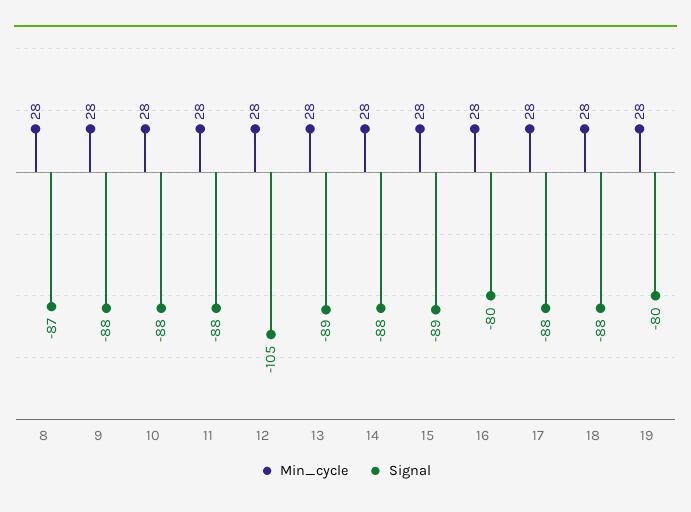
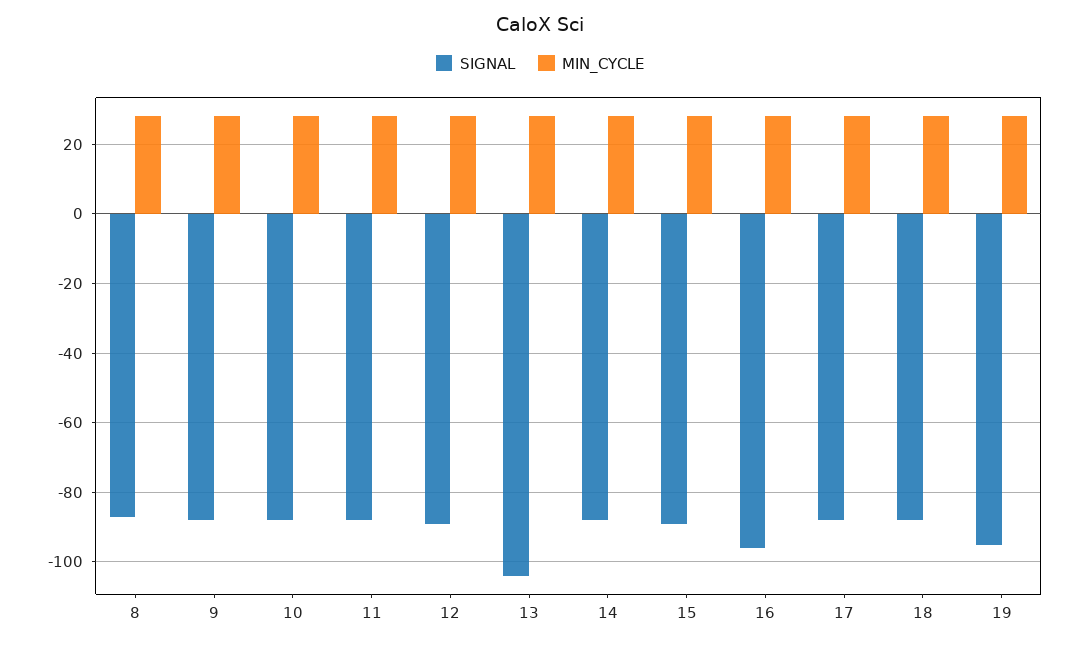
  {
    "Min_cycle": {
      "8": 28,
      "9": 28,
      "10": 28,
      "11": 28,
      "12": 28,
      "13": 28,
      "14": 28,
      "15": 28,
      "16": 28,
      "17": 28,
      "18": 28,
      "19": 28
    },
    "Signal": {
      "8": -87,
      "9": -88,
      "10": -88,
      "11": -88,
-     "12": -105,
+     "12": -90,
-     "13": -89,
+     "13": -105,
      "14": -88,
      "15": -89,
-     "16": -80,
+     "16": -95,
      "17": -88,
      "18": -88,
-     "19": -80
+     "19": -95
    }
  }

